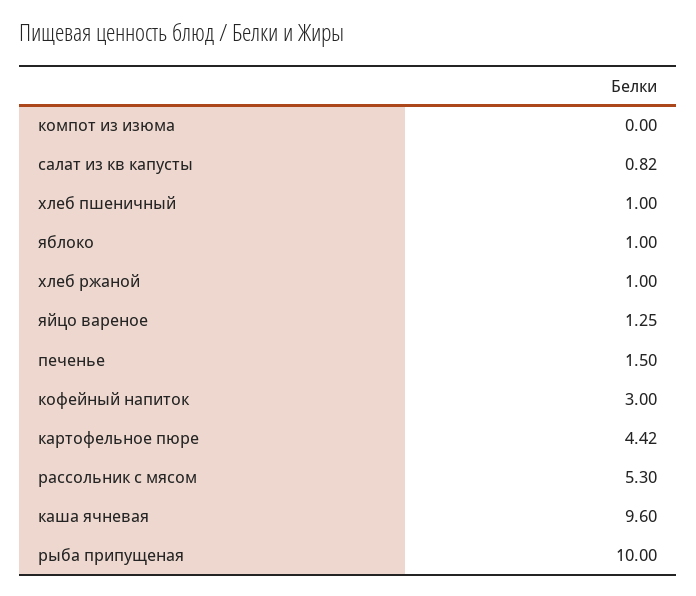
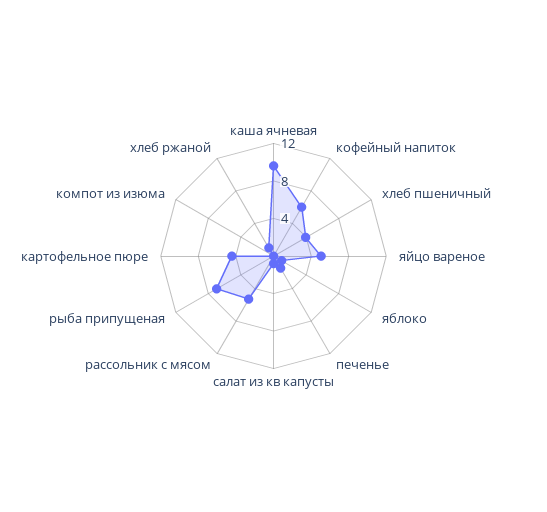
  {
    "компот из изюма": 0,
    "салат из кв капусты": 0.82,
-   "хлеб пшеничный": 1,
+   "хлеб пшеничный": 4,
    "яблоко": 1,
    "хлеб ржаной": 1,
-   "яйцо вареное": 1.25,
+   "яйцо вареное": 5,
    "печенье": 1.5,
-   "кофейный напиток": 3,
+   "кофейный напиток": 6,
    "картофельное пюре": 4.42,
    "рассольник с мясом": 5.3,
    "каша ячневая": 9.6,
-   "рыба припущеная": 10
+   "рыба припущеная": 7
  }

